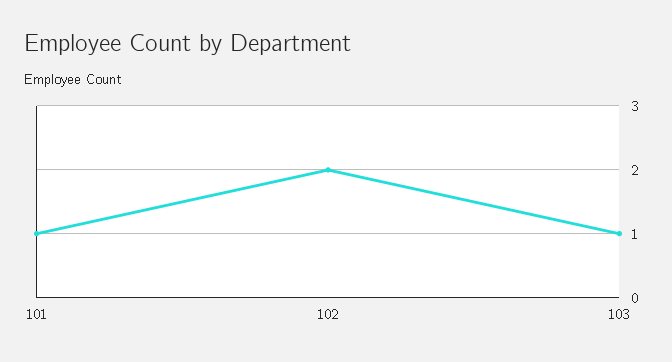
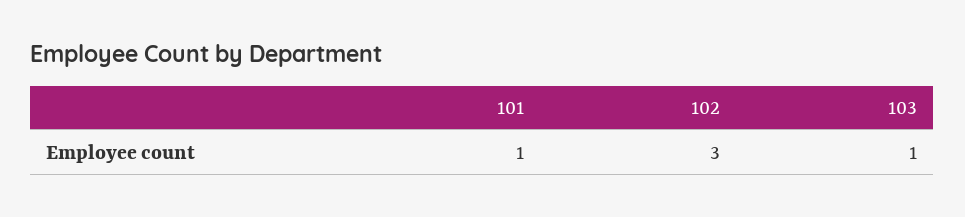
  {
    "101": 1,
-   "102": 2,
+   "102": 3,
    "103": 1
  }

